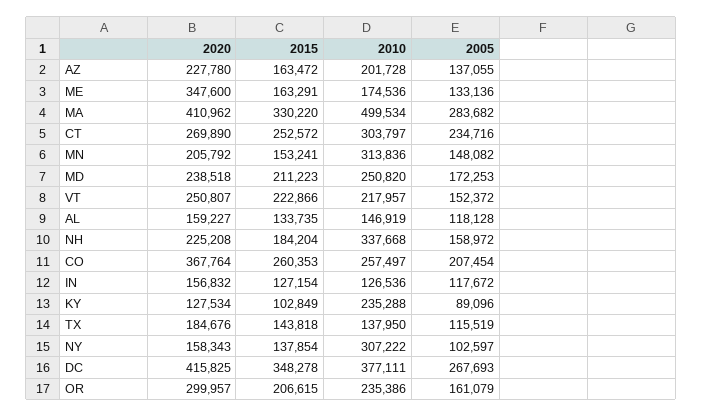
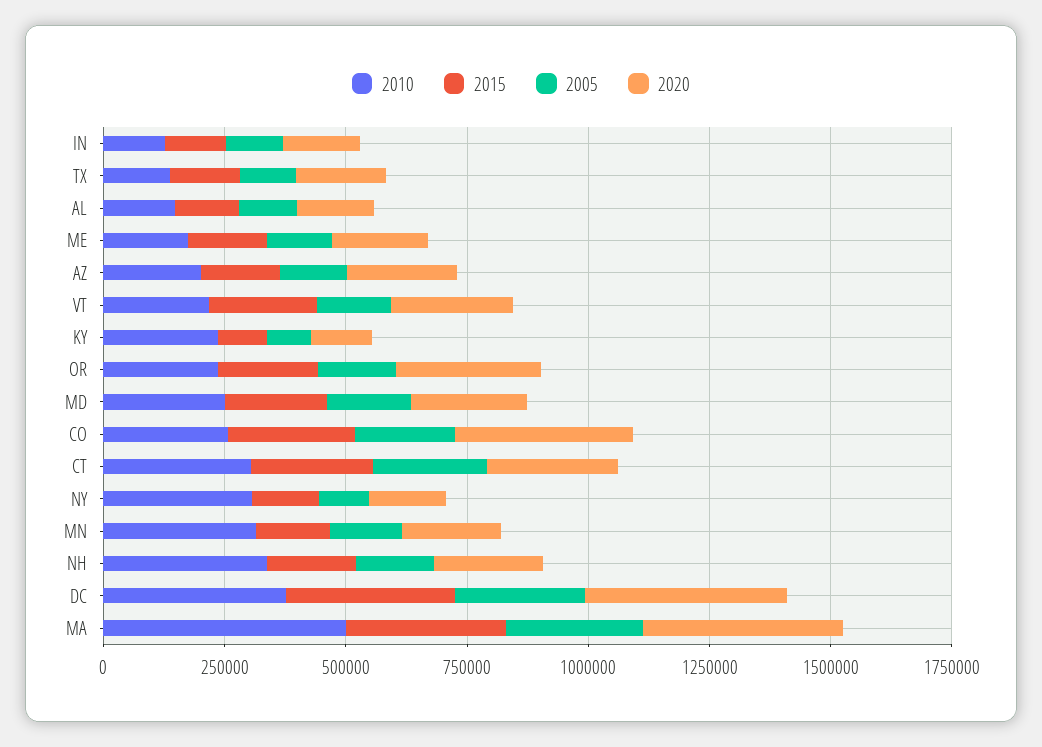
  {
    "2020": {
      "AZ": 227780,
-     "ME": 347600,
+     "ME": 200000,
      "MA": 410962,
      "CT": 269890,
      "MN": 205792,
      "MD": 238518,
      "VT": 250807,
      "AL": 159227,
      "NH": 225208,
      "CO": 367764,
      "IN": 156832,
      "KY": 127534,
      "TX": 184676,
      "NY": 158343,
      "DC": 415825,
      "OR": 299957
    },
    "2015": {
      "AZ": 163472,
      "ME": 163291,
      "MA": 330220,
      "CT": 252572,
      "MN": 153241,
      "MD": 211223,
      "VT": 222866,
      "AL": 133735,
      "NH": 184204,
      "CO": 260353,
      "IN": 127154,
      "KY": 102849,
      "TX": 143818,
      "NY": 137854,
      "DC": 348278,
      "OR": 206615
    },
    "2010": {
      "AZ": 201728,
      "ME": 174536,
      "MA": 499534,
      "CT": 303797,
      "MN": 313836,
      "MD": 250820,
      "VT": 217957,
      "AL": 146919,
      "NH": 337668,
      "CO": 257497,
      "IN": 126536,
      "KY": 235288,
      "TX": 137950,
      "NY": 307222,
      "DC": 377111,
      "OR": 235386
    },
    "2005": {
      "AZ": 137055,
      "ME": 133136,
      "MA": 283682,
      "CT": 234716,
      "MN": 148082,
      "MD": 172253,
      "VT": 152372,
      "AL": 118128,
      "NH": 158972,
      "CO": 207454,
      "IN": 117672,
      "KY": 89096,
      "TX": 115519,
      "NY": 102597,
      "DC": 267693,
      "OR": 161079
    }
  }

